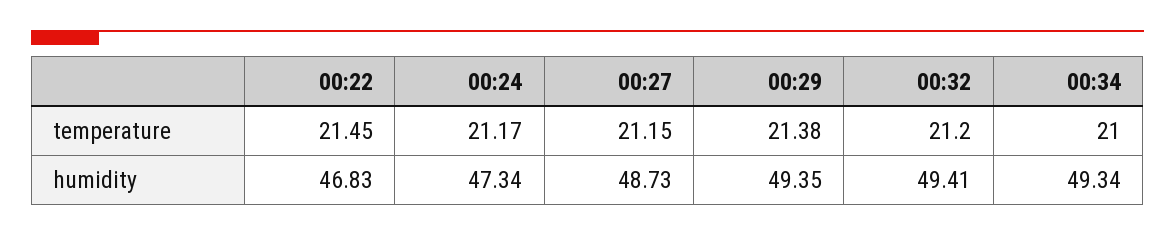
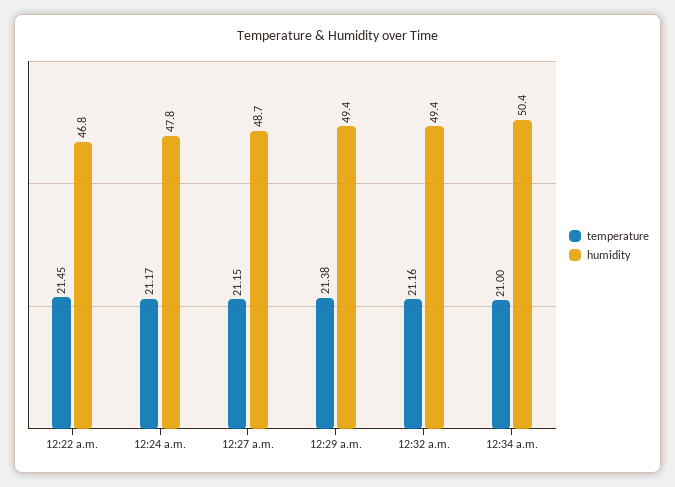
  {
    "temperature": {
      "00:22": 21.45,
      "00:24": 21.17,
      "00:27": 21.15,
      "00:29": 21.38,
-     "00:32": 21.2,
+     "00:32": 21.16,
      "00:34": 21
    },
    "humidity": {
      "00:22": 46.83,
-     "00:24": 47.34,
+     "00:24": 47.8,
      "00:27": 48.73,
      "00:29": 49.35,
      "00:32": 49.41,
-     "00:34": 49.34
+     "00:34": 50.4
    }
  }

